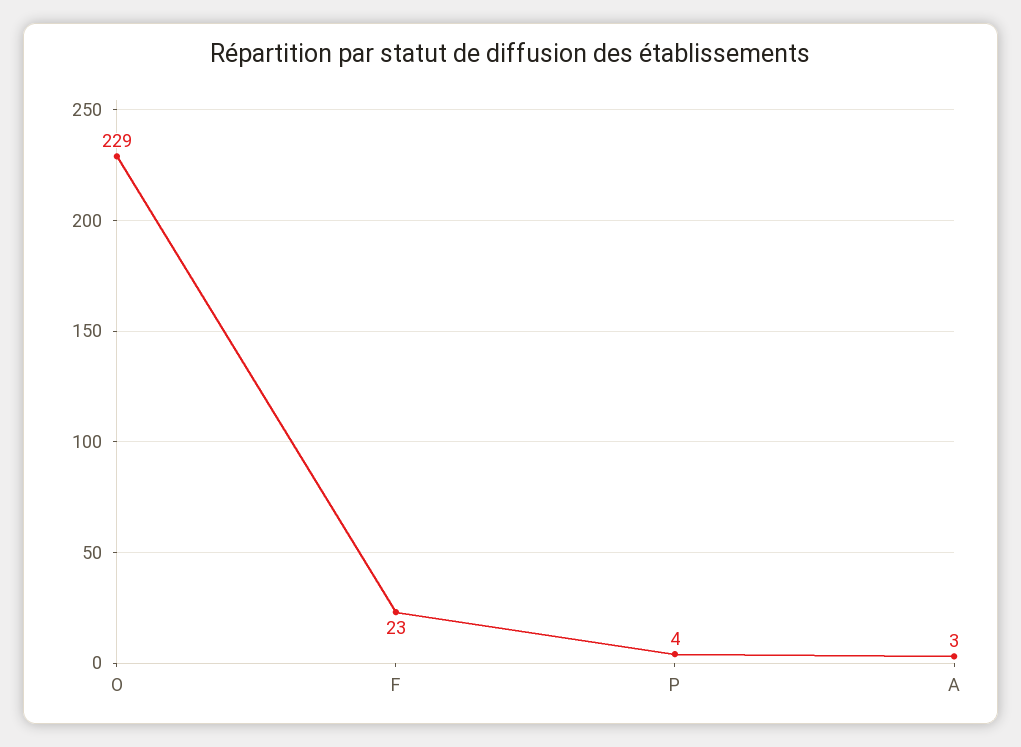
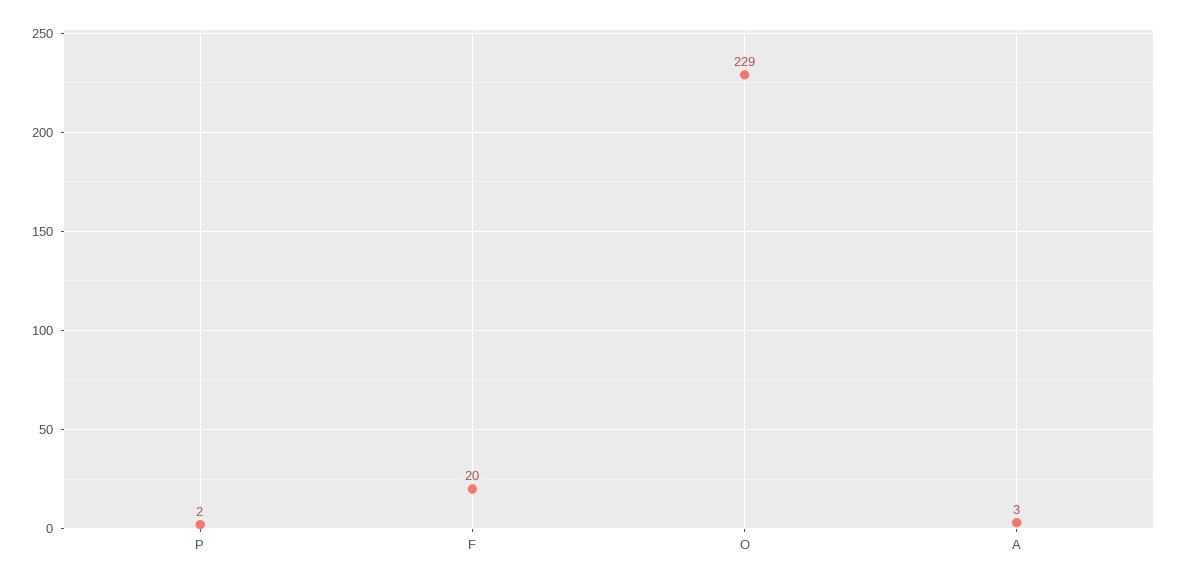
  {
    "O": 229,
-   "F": 23,
+   "F": 20,
-   "P": 4,
+   "P": 2,
    "A": 3
  }

